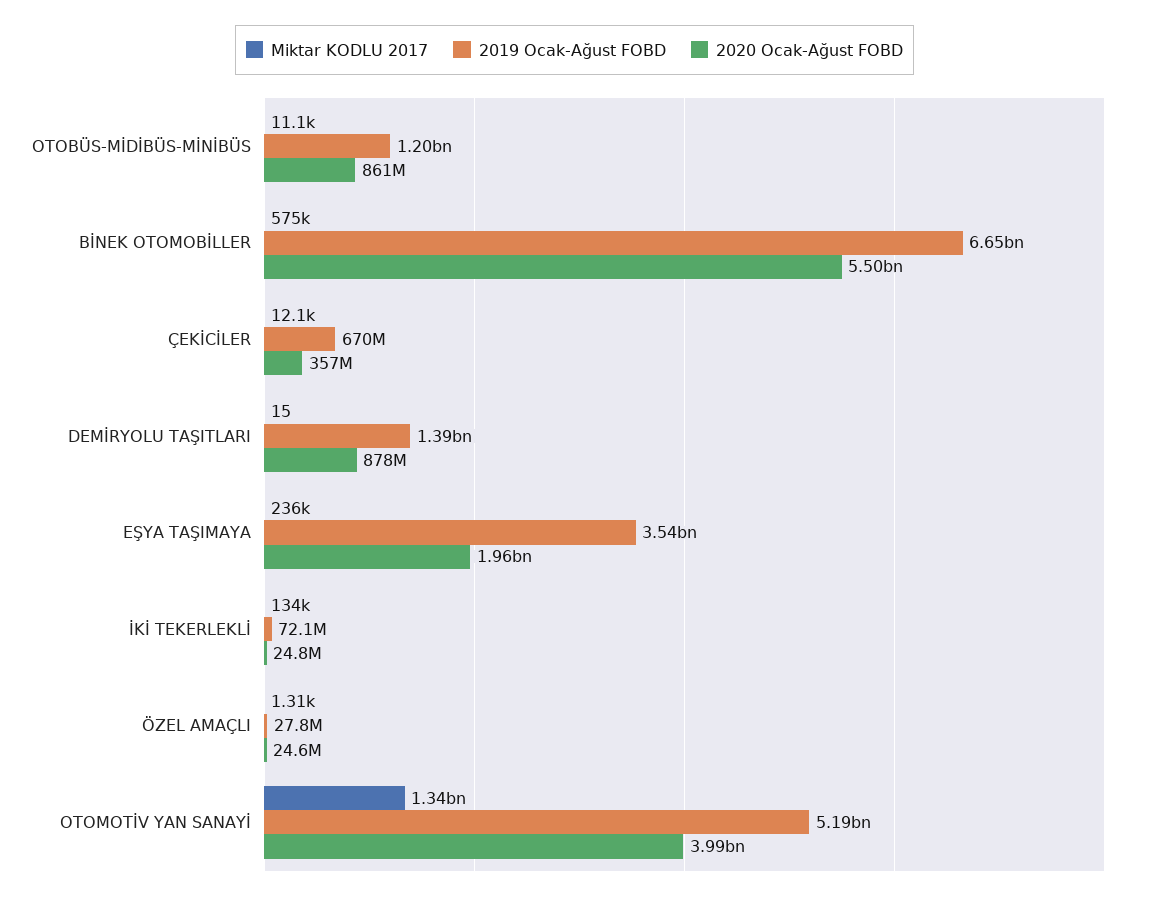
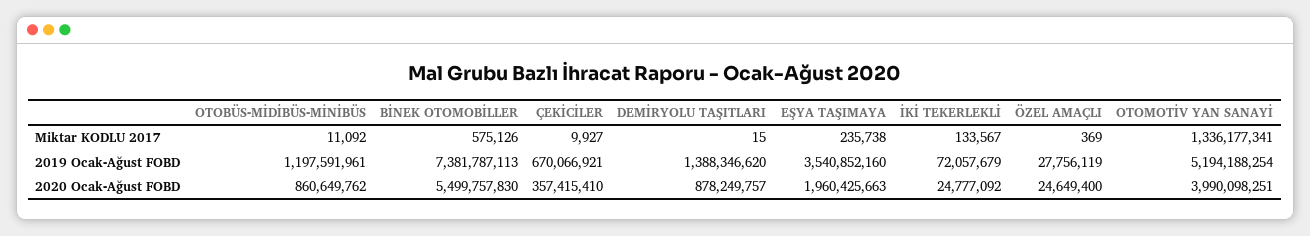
  {
    "Miktar KODLU 2017": {
      "OTOBÜS-MİDİBÜS-MİNİBÜS": 11092,
      "BİNEK OTOMOBİLLER": 575126,
-     "ÇEKİCİLER": 12100,
+     "ÇEKİCİLER": 9927,
      "DEMİRYOLU TAŞITLARI": 15,
      "EŞYA TAŞIMAYA": 235738,
      "İKİ TEKERLEKLİ": 133567,
-     "ÖZEL AMAÇLI": 1310,
+     "ÖZEL AMAÇLI": 369,
      "OTOMOTİV YAN SANAYİ": 1336177341
    },
    "2019 Ocak-Ağust FOBD": {
      "OTOBÜS-MİDİBÜS-MİNİBÜS": 1197591961,
-     "BİNEK OTOMOBİLLER": 6650000000,
+     "BİNEK OTOMOBİLLER": 7381787113,
      "ÇEKİCİLER": 670066921,
      "DEMİRYOLU TAŞITLARI": 1388346620,
      "EŞYA TAŞIMAYA": 3540852160,
      "İKİ TEKERLEKLİ": 72057679,
      "ÖZEL AMAÇLI": 27756119,
      "OTOMOTİV YAN SANAYİ": 5194188254
    },
    "2020 Ocak-Ağust FOBD": {
      "OTOBÜS-MİDİBÜS-MİNİBÜS": 860649762,
      "BİNEK OTOMOBİLLER": 5499757830,
      "ÇEKİCİLER": 357415410,
      "DEMİRYOLU TAŞITLARI": 878249757,
      "EŞYA TAŞIMAYA": 1960425663,
      "İKİ TEKERLEKLİ": 24777092,
      "ÖZEL AMAÇLI": 24649400,
      "OTOMOTİV YAN SANAYİ": 3990098251
    }
  }

